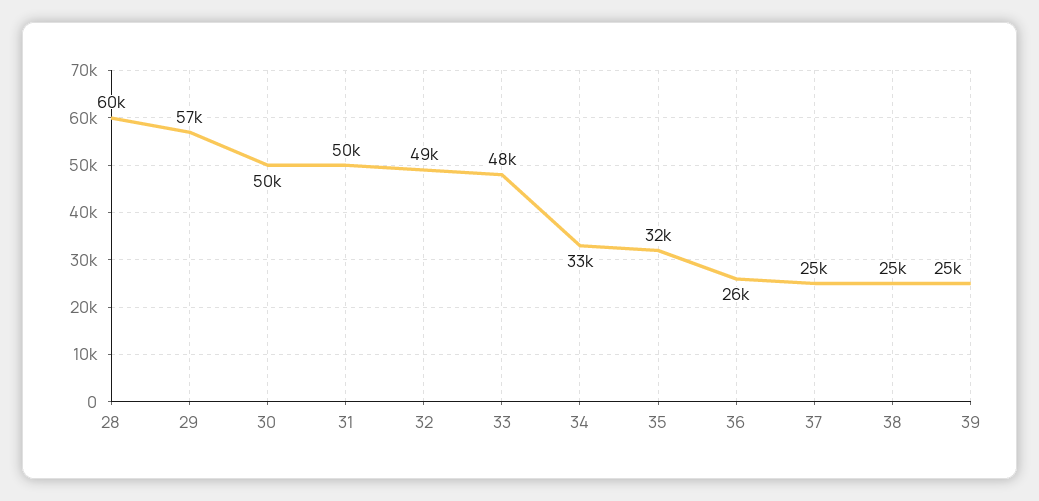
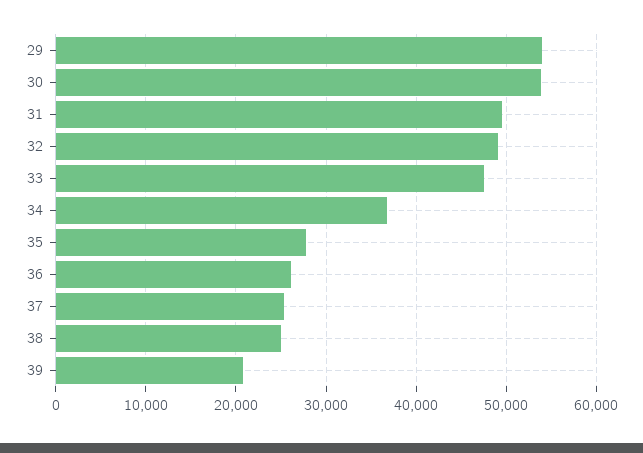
  {
-   "28": 60000,
-   "29": 57000,
+   "29": 54000,
-   "30": 50000,
+   "30": 54000,
    "31": 50000,
    "32": 49000,
    "33": 48000,
-   "34": 33000,
+   "34": 37000,
-   "35": 32000,
+   "35": 28000,
    "36": 26000,
    "37": 25000,
    "38": 25000,
-   "39": 25000
+   "39": 21000
  }

